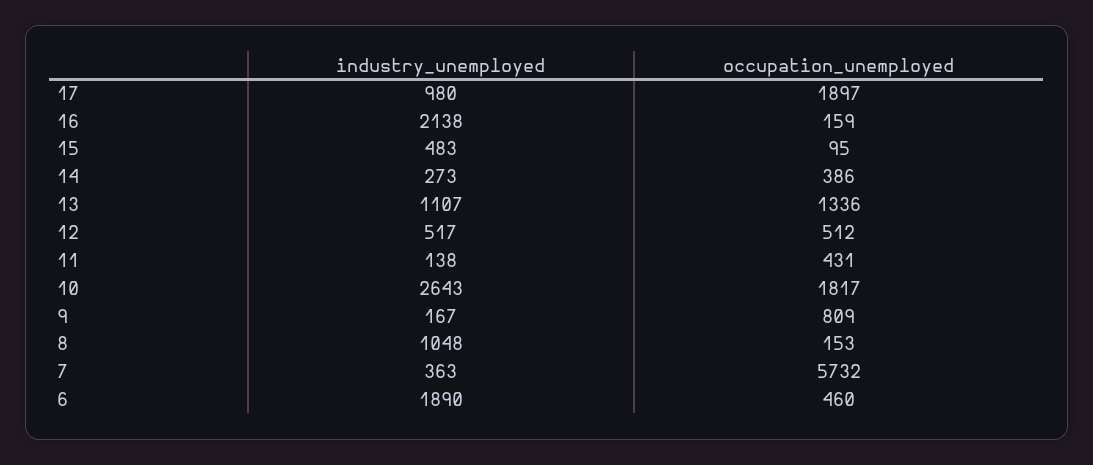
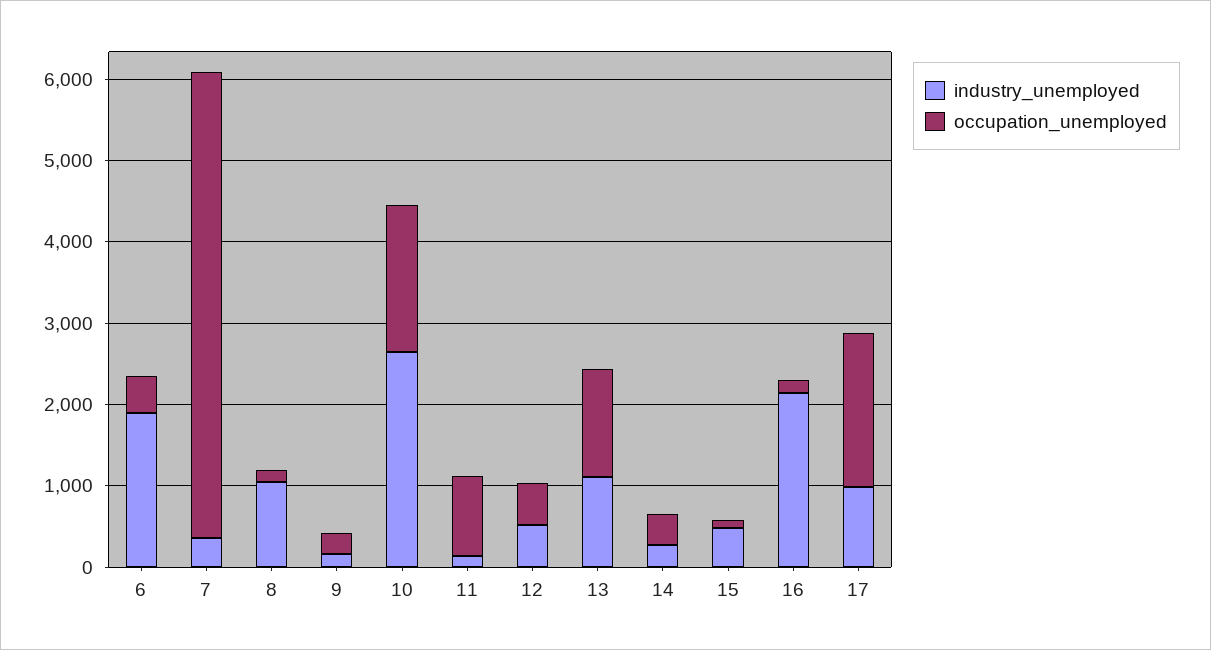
  {
    "industry_unemployed": {
      "17": 980,
      "16": 2138,
      "15": 483,
      "14": 273,
      "13": 1107,
      "12": 517,
      "11": 138,
      "10": 2643,
      "9": 167,
      "8": 1048,
      "7": 363,
      "6": 1890
    },
    "occupation_unemployed": {
      "17": 1897,
      "16": 159,
      "15": 95,
      "14": 386,
      "13": 1336,
      "12": 512,
-     "11": 431,
+     "11": 1000,
      "10": 1817,
-     "9": 809,
+     "9": 200,
      "8": 153,
      "7": 5732,
      "6": 460
    }
  }

